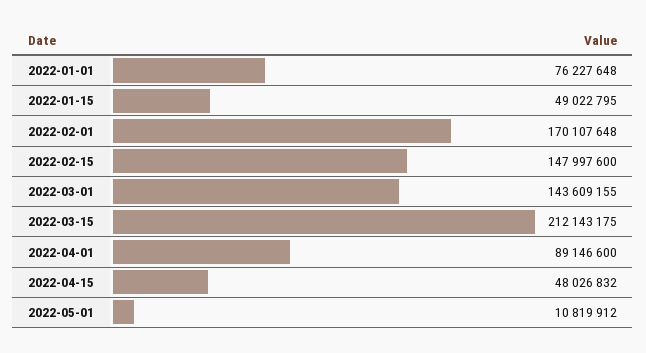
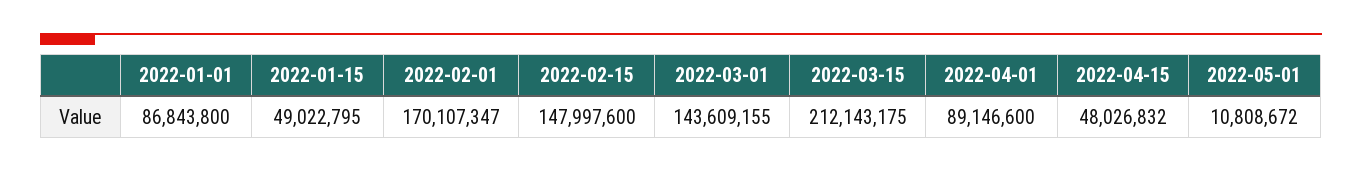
  {
-   "2022-01-01": 76227648,
+   "2022-01-01": 86843800,
    "2022-01-15": 49022795,
-   "2022-02-01": 170107648,
+   "2022-02-01": 170107347,
    "2022-02-15": 147997600,
    "2022-03-01": 143609155,
    "2022-03-15": 212143175,
    "2022-04-01": 89146600,
    "2022-04-15": 48026832,
-   "2022-05-01": 10819912
+   "2022-05-01": 10808672
  }

